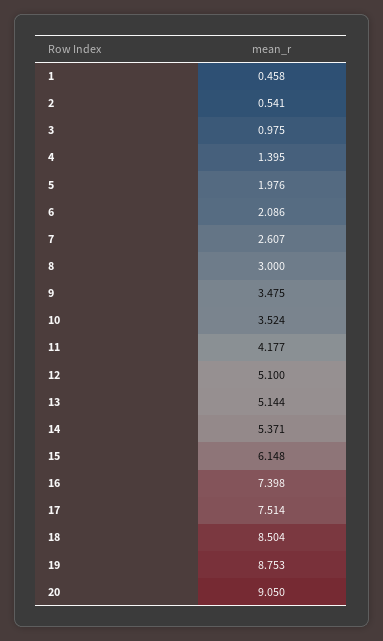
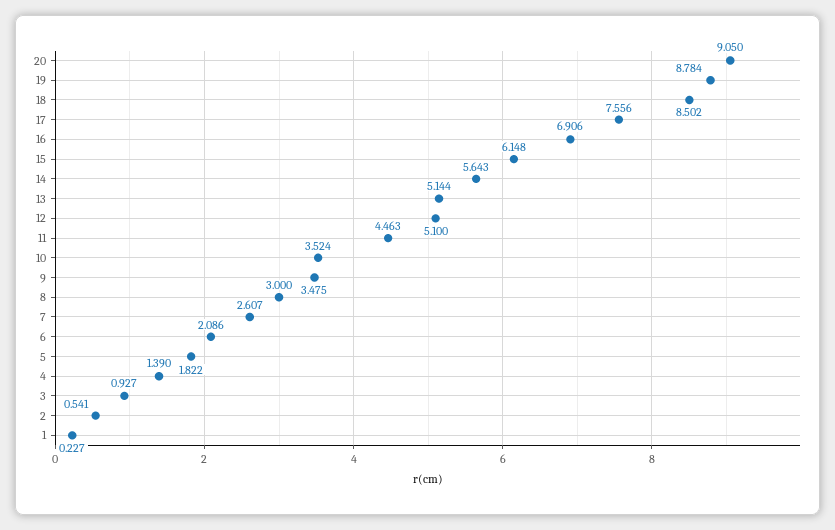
  {
-   "1": 0.458,
+   "1": 0.227,
    "2": 0.541,
-   "3": 0.975,
+   "3": 0.927,
-   "4": 1.395,
+   "4": 1.39,
-   "5": 1.976,
+   "5": 1.822,
    "6": 2.086,
    "7": 2.607,
    "8": 3,
    "9": 3.475,
    "10": 3.524,
-   "11": 4.177,
+   "11": 4.463,
    "12": 5.1,
    "13": 5.144,
-   "14": 5.371,
+   "14": 5.643,
    "15": 6.148,
-   "16": 7.398,
+   "16": 6.906,
-   "17": 7.514,
+   "17": 7.556,
-   "18": 8.504,
+   "18": 8.502,
-   "19": 8.753,
+   "19": 8.784,
    "20": 9.05
  }

